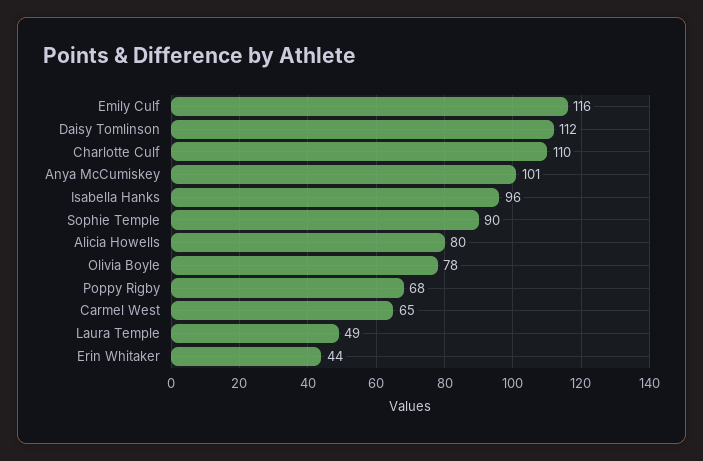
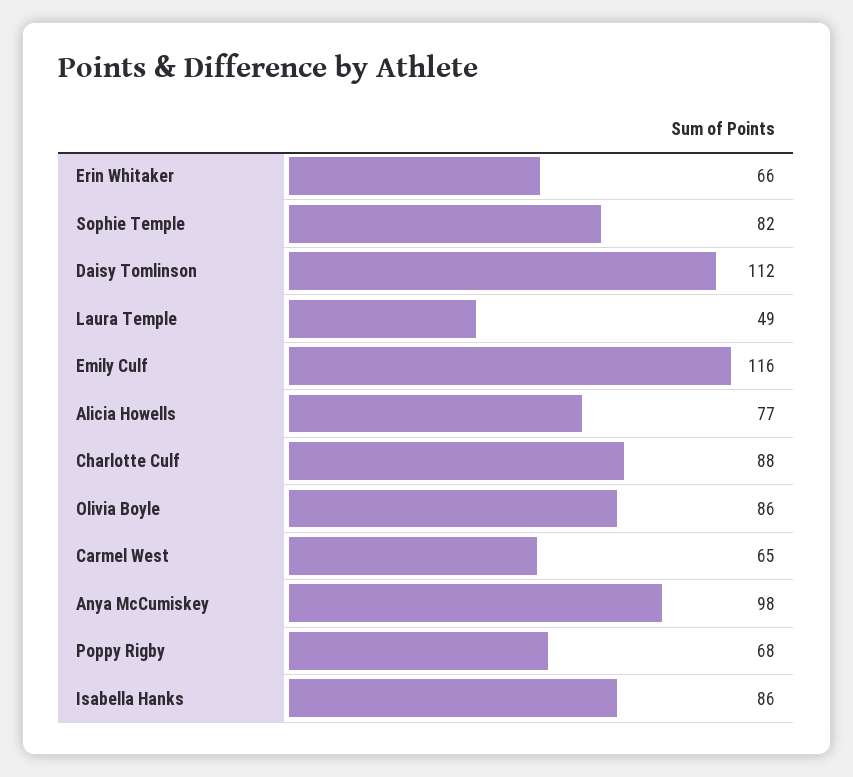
  {
    "Emily Culf": 116,
    "Daisy Tomlinson": 112,
-   "Charlotte Culf": 110,
+   "Charlotte Culf": 88,
-   "Anya McCumiskey": 101,
+   "Anya McCumiskey": 98,
-   "Isabella Hanks": 96,
+   "Isabella Hanks": 86,
-   "Sophie Temple": 90,
+   "Sophie Temple": 82,
-   "Alicia Howells": 80,
+   "Alicia Howells": 77,
-   "Olivia Boyle": 78,
+   "Olivia Boyle": 86,
    "Poppy Rigby": 68,
    "Carmel West": 65,
    "Laura Temple": 49,
-   "Erin Whitaker": 44
+   "Erin Whitaker": 66
  }

